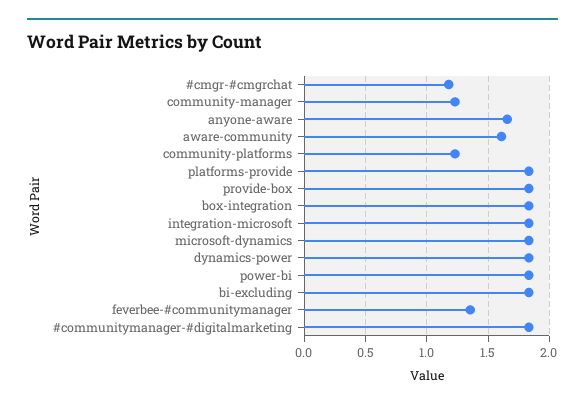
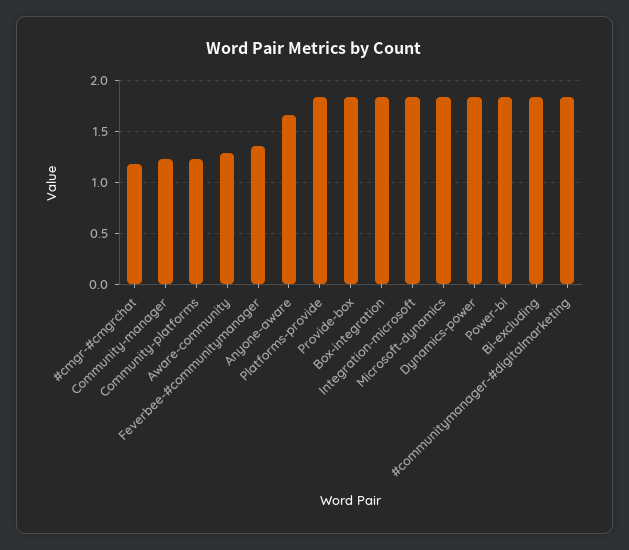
  {
    "#cmgr-#cmgrchat": 1.2,
    "community-manager": 1.25,
    "anyone-aware": 1.65,
-   "aware-community": 1.6,
+   "aware-community": 1.3,
    "community-platforms": 1.25,
    "platforms-provide": 1.85,
    "provide-box": 1.85,
    "box-integration": 1.85,
    "integration-microsoft": 1.85,
    "microsoft-dynamics": 1.85,
    "dynamics-power": 1.85,
    "power-bi": 1.85,
    "bi-excluding": 1.85,
    "feverbee-#communitymanager": 1.35,
    "#communitymanager-#digitalmarketing": 1.85
  }

